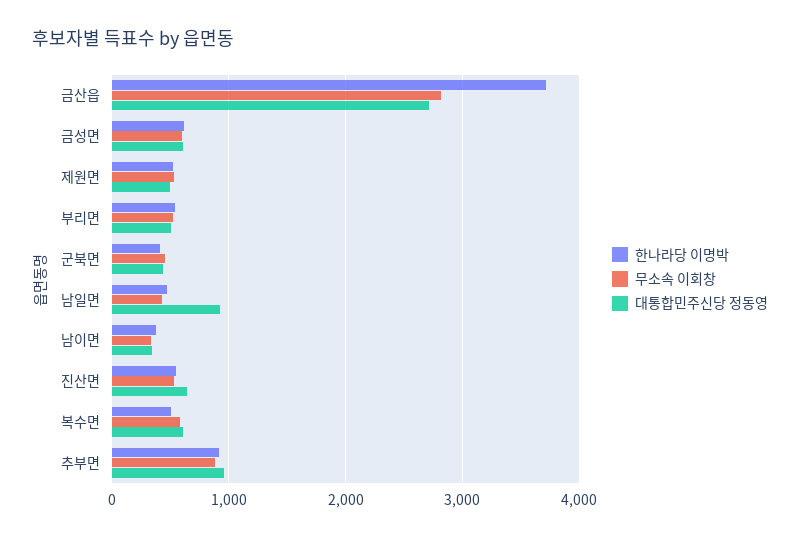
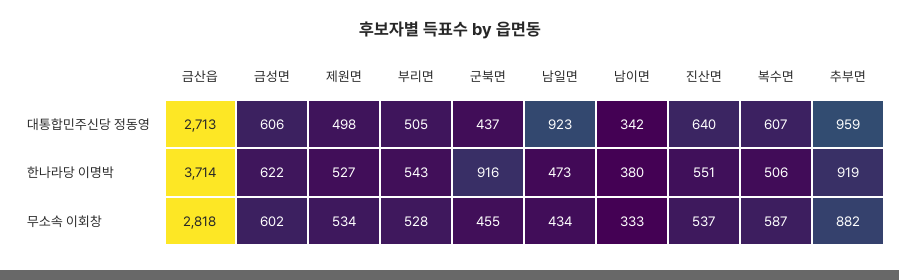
  {
    "한나라당 이명박": {
      "금산읍": 3714,
      "금성면": 622,
      "제원면": 527,
      "부리면": 543,
-     "군북면": 400,
+     "군북면": 916,
      "남일면": 473,
      "남이면": 380,
      "진산면": 551,
      "복수면": 506,
      "추부면": 919
    },
    "무소속 이회창": {
      "금산읍": 2818,
      "금성면": 602,
      "제원면": 534,
      "부리면": 528,
      "군북면": 455,
      "남일면": 434,
      "남이면": 333,
      "진산면": 537,
      "복수면": 587,
      "추부면": 882
    },
    "대통합민주신당 정동영": {
      "금산읍": 2713,
      "금성면": 606,
      "제원면": 498,
      "부리면": 505,
      "군북면": 437,
      "남일면": 923,
      "남이면": 342,
      "진산면": 640,
      "복수면": 607,
      "추부면": 959
    }
  }

